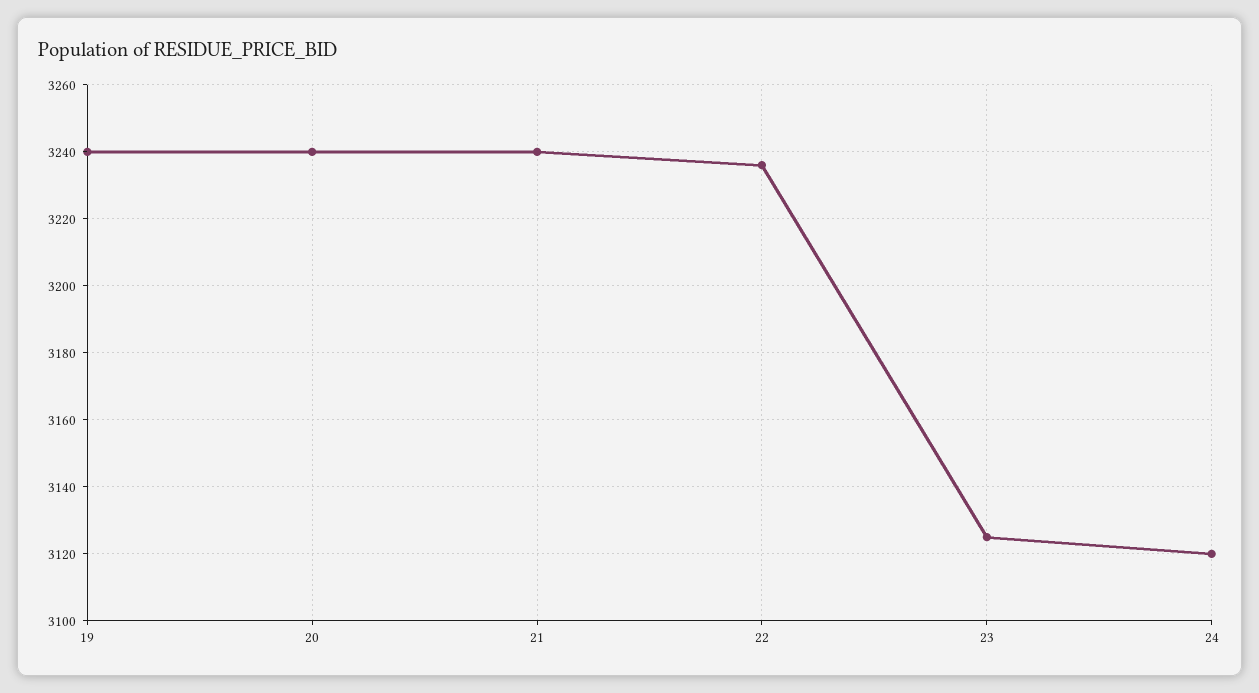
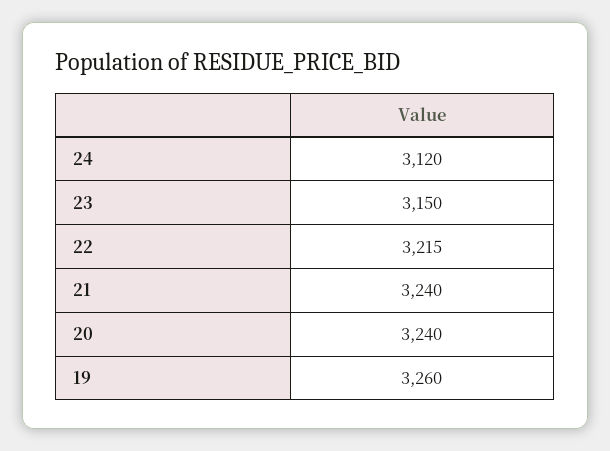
  {
-   "19": 3240,
+   "19": 3260,
    "20": 3240,
    "21": 3240,
-   "22": 3235,
+   "22": 3215,
-   "23": 3125,
+   "23": 3150,
    "24": 3120
  }

